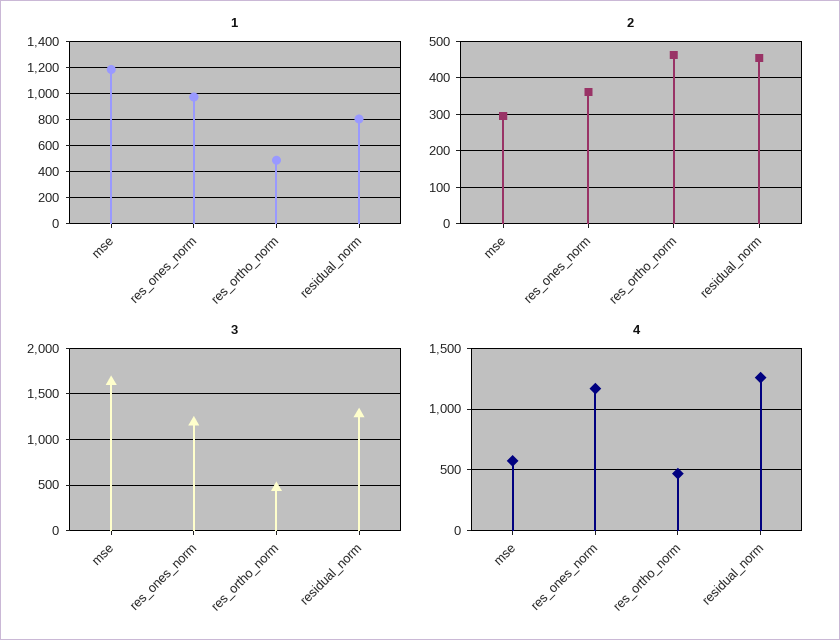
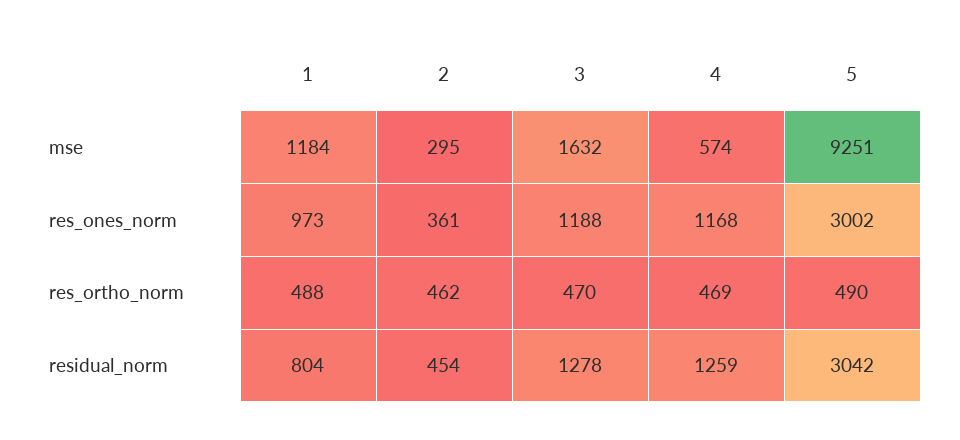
  {
    "1": {
      "mse": 1184,
      "res_ones_norm": 973,
      "res_ortho_norm": 488,
      "residual_norm": 804
    },
    "2": {
      "mse": 295,
      "res_ones_norm": 361,
      "res_ortho_norm": 462,
      "residual_norm": 454
    },
    "3": {
      "mse": 1632,
      "res_ones_norm": 1188,
      "res_ortho_norm": 470,
      "residual_norm": 1278
    },
    "4": {
      "mse": 574,
      "res_ones_norm": 1168,
      "res_ortho_norm": 469,
      "residual_norm": 1259
-   }
+   },
+   "5": {
+     "mse": 9251,
+     "res_ones_norm": 3002,
+     "res_ortho_norm": 490,
+     "residual_norm": 3042
+   }
  }

